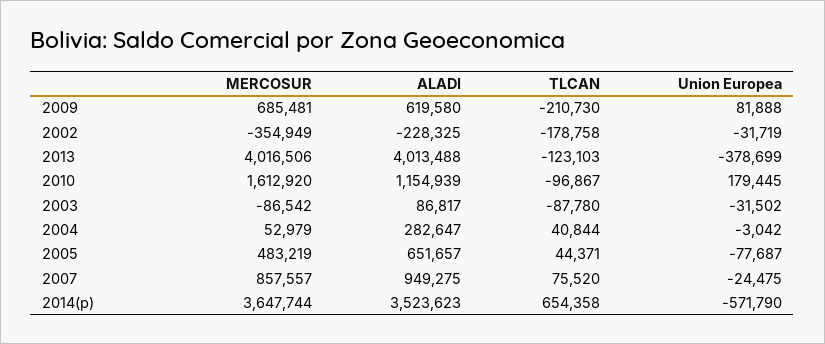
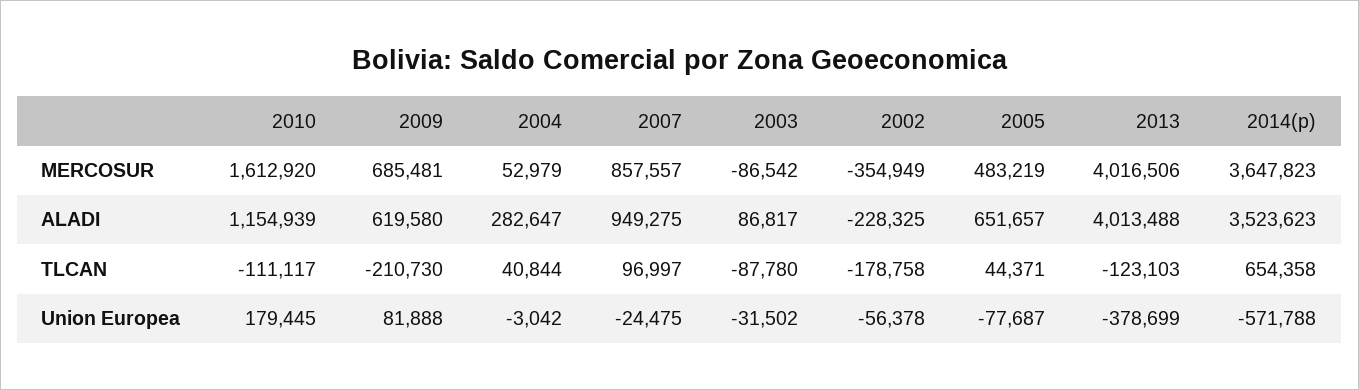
  {
    "MERCOSUR": {
      "2009": 685481,
      "2002": -354949,
      "2013": 4016506,
      "2010": 1612920,
      "2003": -86542,
      "2004": 52979,
      "2005": 483219,
      "2007": 857557,
-     "2014(p)": 3647744
+     "2014(p)": 3647823
    },
    "ALADI": {
      "2009": 619580,
      "2002": -228325,
      "2013": 4013488,
      "2010": 1154939,
      "2003": 86817,
      "2004": 282647,
      "2005": 651657,
      "2007": 949275,
      "2014(p)": 3523623
    },
    "TLCAN": {
      "2009": -210730,
      "2002": -178758,
      "2013": -123103,
-     "2010": -96867,
+     "2010": -111117,
      "2003": -87780,
      "2004": 40844,
      "2005": 44371,
-     "2007": 75520,
+     "2007": 96997,
      "2014(p)": 654358
    },
    "Union Europea": {
      "2009": 81888,
-     "2002": -31719,
+     "2002": -56378,
      "2013": -378699,
      "2010": 179445,
      "2003": -31502,
      "2004": -3042,
      "2005": -77687,
      "2007": -24475,
-     "2014(p)": -571790
+     "2014(p)": -571788
    }
  }

